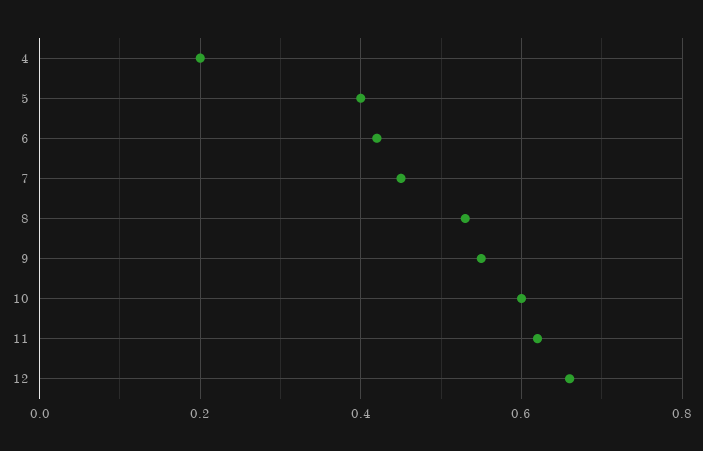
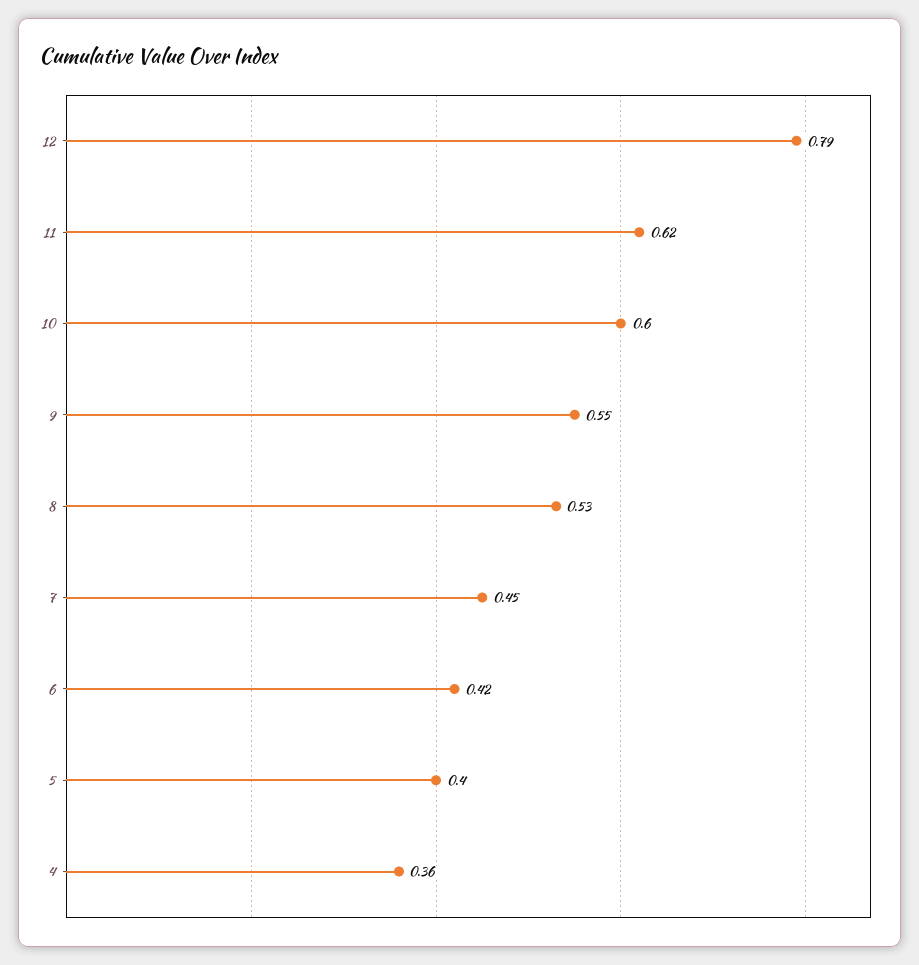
  {
-   "4": 0.2,
+   "4": 0.36,
    "5": 0.4,
    "6": 0.42,
    "7": 0.45,
    "8": 0.53,
    "9": 0.55,
    "10": 0.6,
    "11": 0.62,
-   "12": 0.65
+   "12": 0.79
  }

